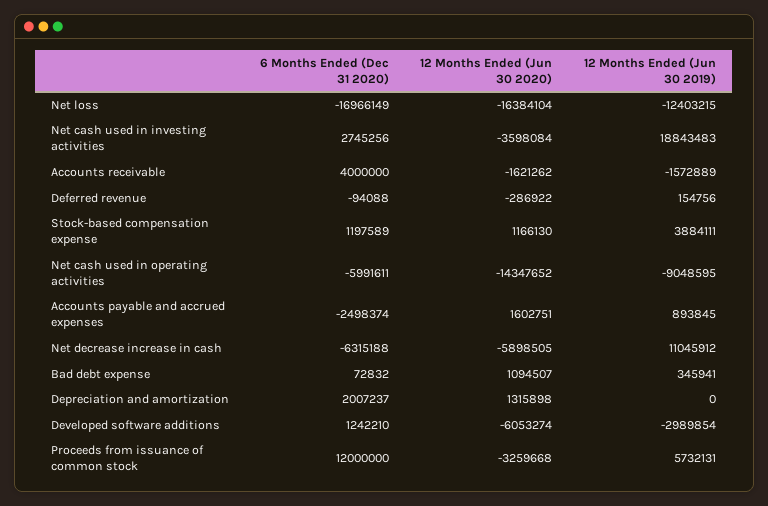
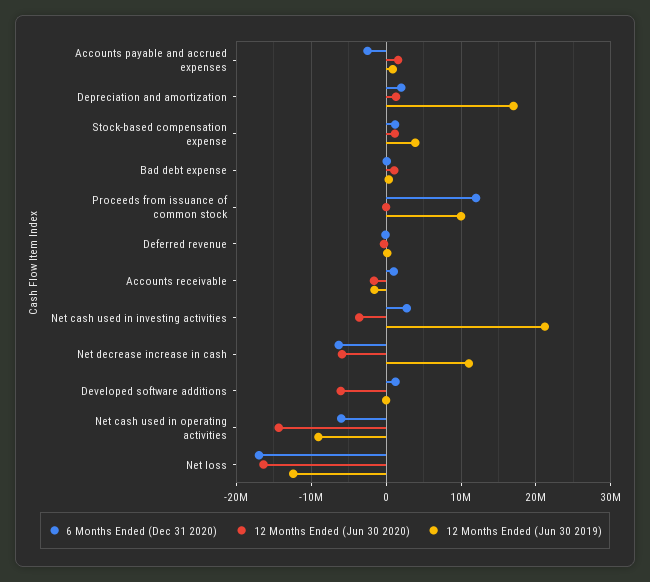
  {
    "6 Months Ended (Dec 31 2020)": {
      "Net loss": -16966149,
      "Net cash used in investing activities": 2745256,
-     "Accounts receivable": 4000000,
+     "Accounts receivable": 1000000,
      "Deferred revenue": -94088,
      "Stock-based compensation expense": 1197589,
      "Net cash used in operating activities": -5991611,
      "Accounts payable and accrued expenses": -2498374,
      "Net decrease increase in cash": -6315188,
      "Bad debt expense": 72832,
      "Depreciation and amortization": 2007237,
      "Developed software additions": 1242210,
      "Proceeds from issuance of common stock": 12000000
    },
    "12 Months Ended (Jun 30 2020)": {
      "Net loss": -16384104,
      "Net cash used in investing activities": -3598084,
      "Accounts receivable": -1621262,
      "Deferred revenue": -286922,
      "Stock-based compensation expense": 1166130,
      "Net cash used in operating activities": -14347652,
      "Accounts payable and accrued expenses": 1602751,
      "Net decrease increase in cash": -5898505,
      "Bad debt expense": 1094507,
      "Depreciation and amortization": 1315898,
      "Developed software additions": -6053274,
-     "Proceeds from issuance of common stock": -3259668
+     "Proceeds from issuance of common stock": 0
    },
    "12 Months Ended (Jun 30 2019)": {
      "Net loss": -12403215,
-     "Net cash used in investing activities": 18843483,
+     "Net cash used in investing activities": 21000000,
      "Accounts receivable": -1572889,
      "Deferred revenue": 154756,
      "Stock-based compensation expense": 3884111,
      "Net cash used in operating activities": -9048595,
      "Accounts payable and accrued expenses": 893845,
      "Net decrease increase in cash": 11045912,
      "Bad debt expense": 345941,
-     "Depreciation and amortization": 0,
+     "Depreciation and amortization": 17000000,
-     "Developed software additions": -2989854,
+     "Developed software additions": 0,
-     "Proceeds from issuance of common stock": 5732131
+     "Proceeds from issuance of common stock": 10000000
    }
  }

